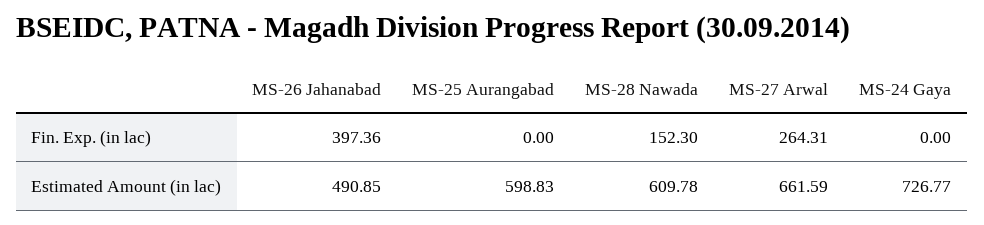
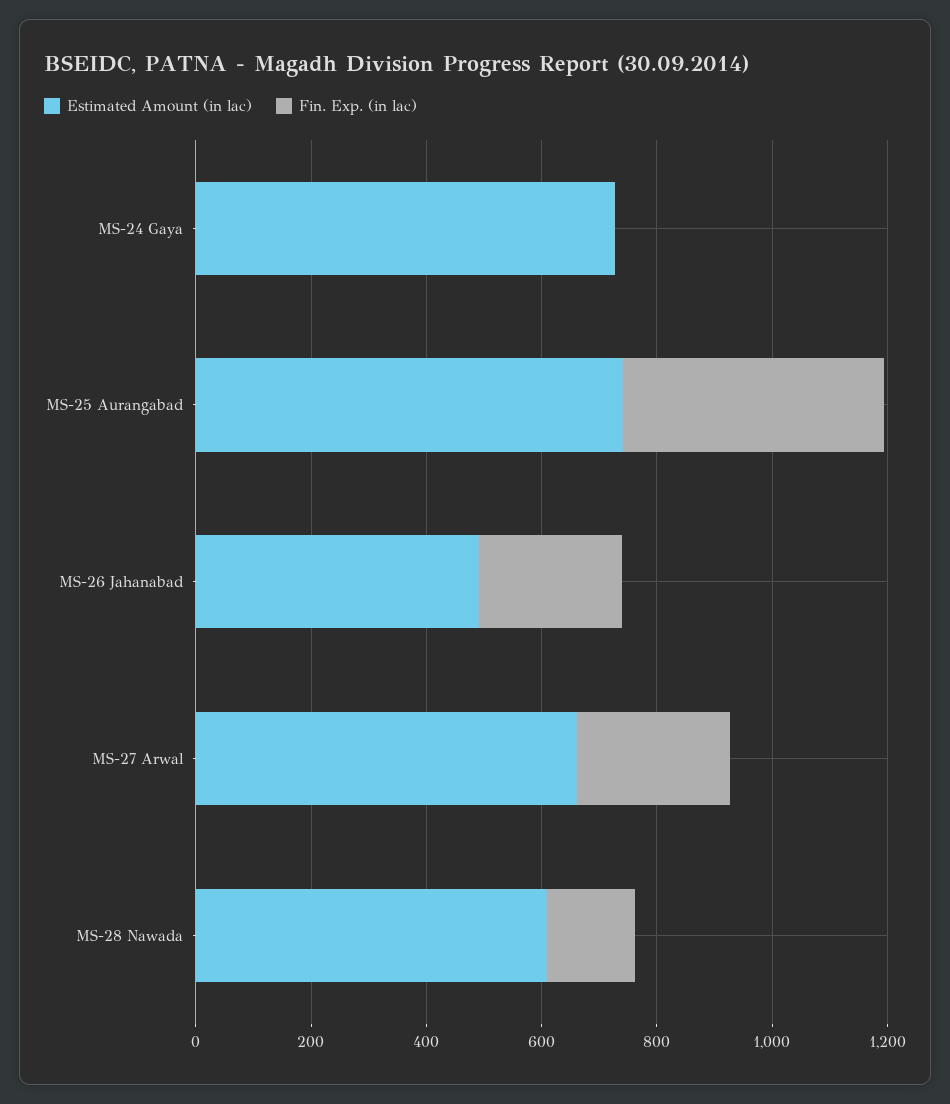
  {
    "Fin. Exp. (in lac)": {
-     "MS-26 Jahanabad": 397.36,
+     "MS-26 Jahanabad": 250,
-     "MS-25 Aurangabad": 0,
+     "MS-25 Aurangabad": 450,
      "MS-28 Nawada": 152.3,
      "MS-27 Arwal": 264.31,
      "MS-24 Gaya": 0
    },
    "Estimated Amount (in lac)": {
      "MS-26 Jahanabad": 490.85,
-     "MS-25 Aurangabad": 598.83,
+     "MS-25 Aurangabad": 750,
      "MS-28 Nawada": 609.78,
      "MS-27 Arwal": 661.59,
      "MS-24 Gaya": 726.77
    }
  }

